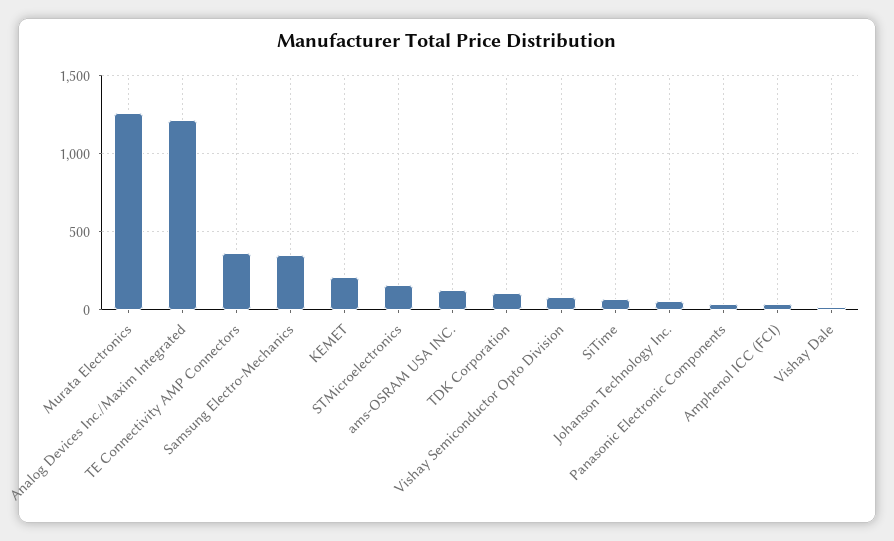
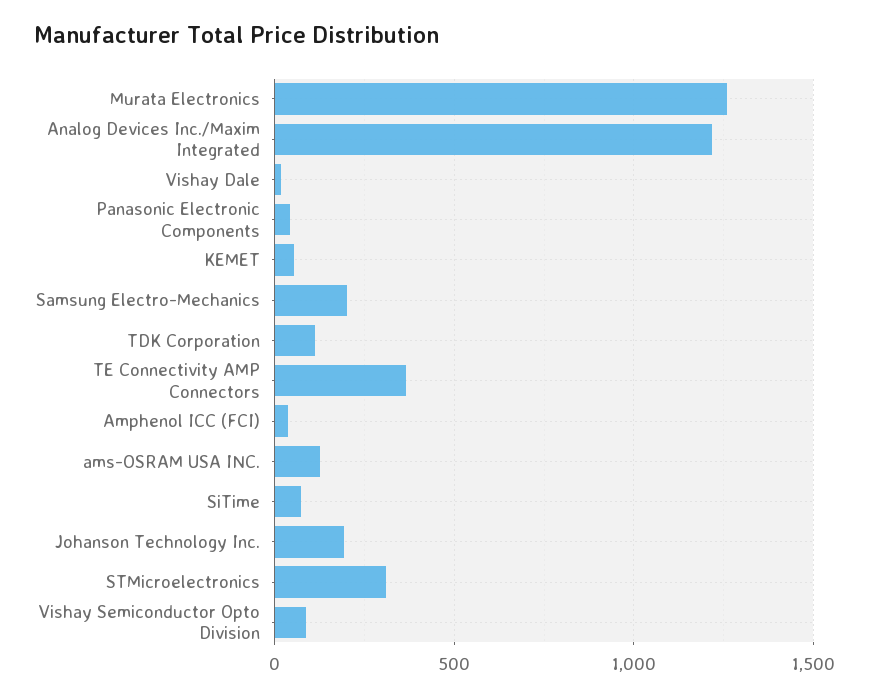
  {
    "Murata Electronics": 1250,
    "Analog Devices Inc./Maxim Integrated": 1200,
    "TE Connectivity AMP Connectors": 350,
-   "Samsung Electro-Mechanics": 350,
+   "Samsung Electro-Mechanics": 200,
-   "KEMET": 200,
+   "KEMET": 50,
-   "STMicroelectronics": 150,
+   "STMicroelectronics": 300,
    "ams-OSRAM USA INC.": 150,
    "TDK Corporation": 100,
    "Vishay Semiconductor Opto Division": 100,
    "SiTime": 50,
-   "Johanson Technology Inc.": 50,
+   "Johanson Technology Inc.": 200,
    "Panasonic Electronic Components": 50,
    "Amphenol ICC (FCI)": 50,
    "Vishay Dale": 0
  }

